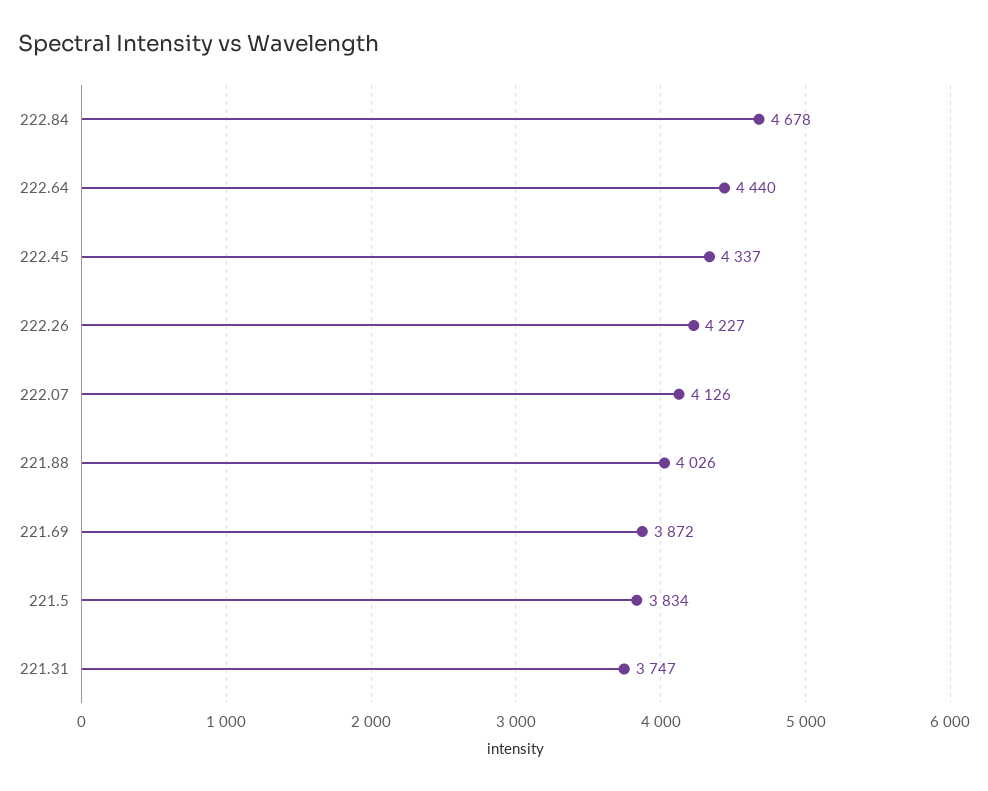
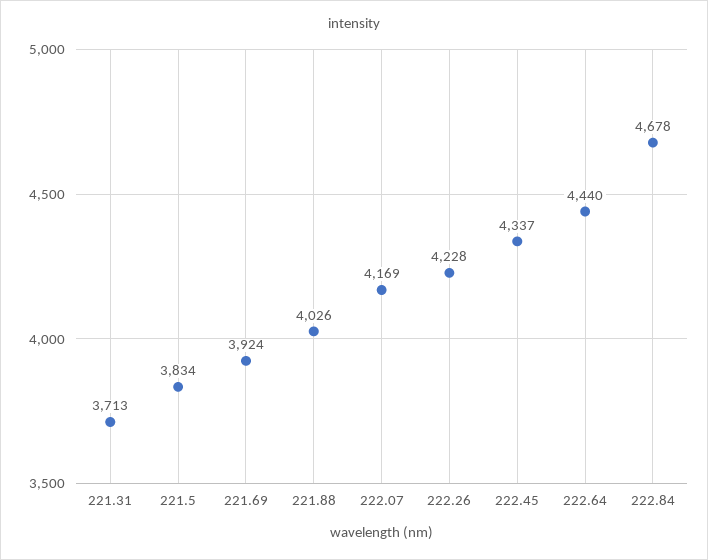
  {
    "222.84": 4678,
    "222.64": 4440,
    "222.45": 4337,
-   "222.26": 4227,
+   "222.26": 4228,
-   "222.07": 4126,
+   "222.07": 4169,
    "221.88": 4026,
-   "221.69": 3872,
+   "221.69": 3924,
    "221.5": 3834,
-   "221.31": 3747
+   "221.31": 3713
  }

